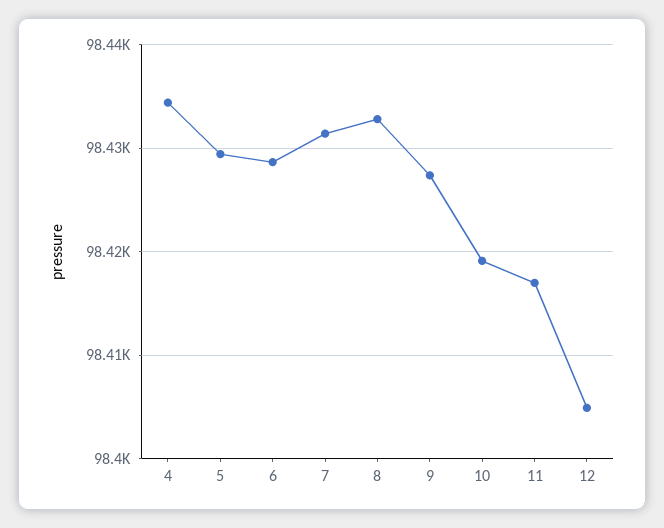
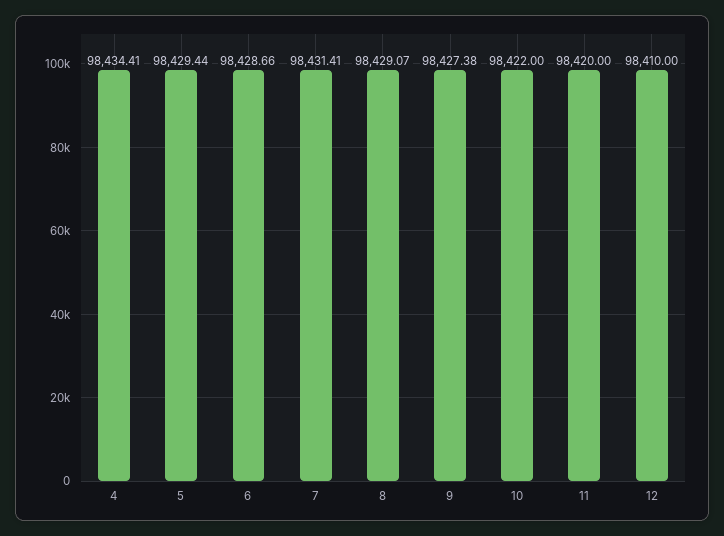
  {
    "4": 98434.41,
    "5": 98429.44,
    "6": 98428.66,
    "7": 98431.41,
-   "8": 98433,
+   "8": 98429.07,
    "9": 98427.38,
-   "10": 98419,
+   "10": 98422,
-   "11": 98417,
+   "11": 98420,
-   "12": 98405
+   "12": 98410
  }

